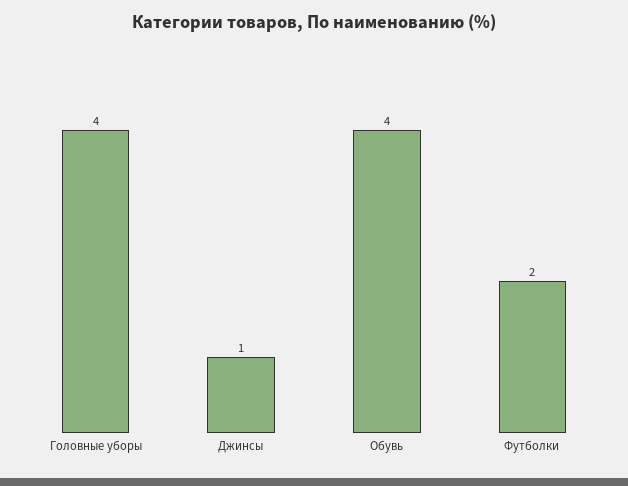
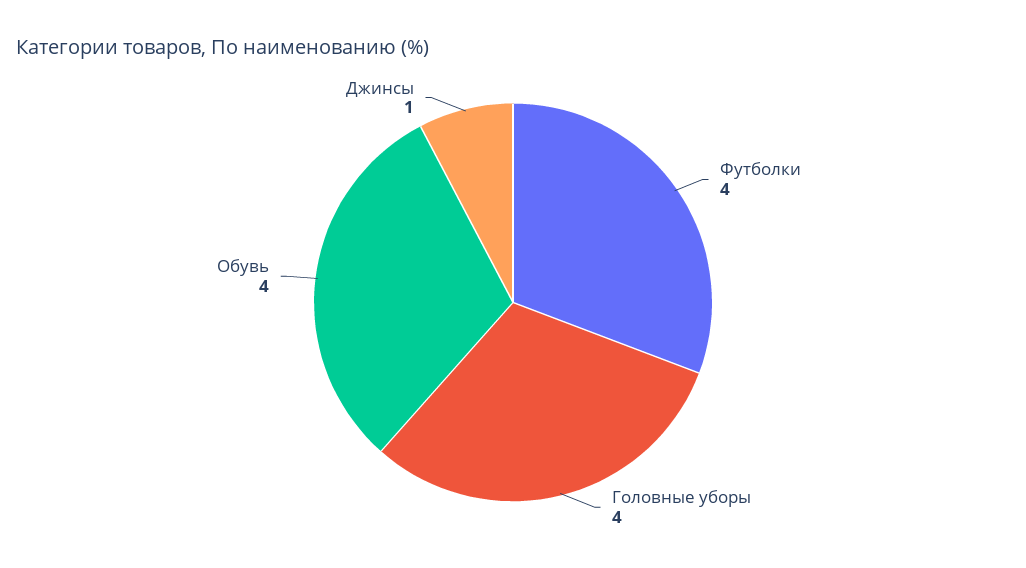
  {
    "Головные уборы": 4,
    "Джинсы": 1,
    "Обувь": 4,
-   "Футболки": 2
+   "Футболки": 4
  }

